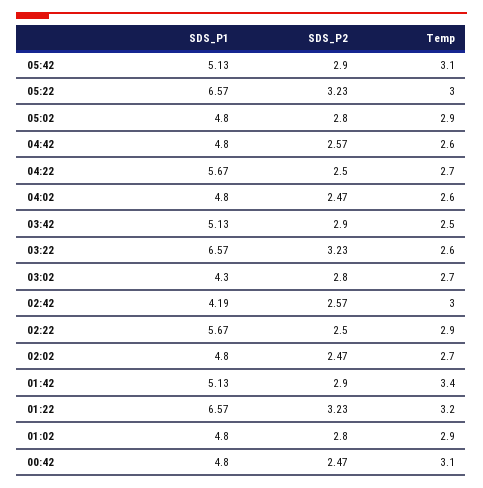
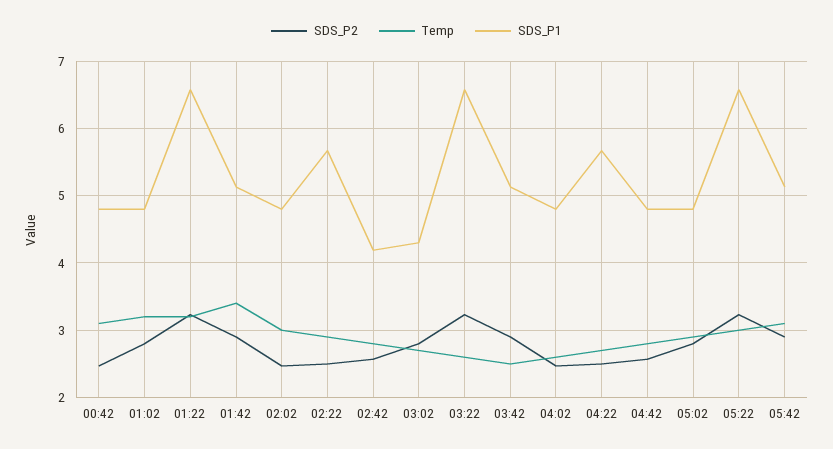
  {
    "SDS_P1": {
      "05:42": 5.13,
      "05:22": 6.57,
      "05:02": 4.8,
      "04:42": 4.8,
      "04:22": 5.67,
      "04:02": 4.8,
      "03:42": 5.13,
      "03:22": 6.57,
      "03:02": 4.3,
      "02:42": 4.19,
      "02:22": 5.67,
      "02:02": 4.8,
      "01:42": 5.13,
      "01:22": 6.57,
      "01:02": 4.8,
      "00:42": 4.8
    },
    "SDS_P2": {
      "05:42": 2.9,
      "05:22": 3.23,
      "05:02": 2.8,
      "04:42": 2.57,
      "04:22": 2.5,
      "04:02": 2.47,
      "03:42": 2.9,
      "03:22": 3.23,
      "03:02": 2.8,
      "02:42": 2.57,
      "02:22": 2.5,
      "02:02": 2.47,
      "01:42": 2.9,
      "01:22": 3.23,
      "01:02": 2.8,
      "00:42": 2.47
    },
    "Temp": {
      "05:42": 3.1,
      "05:22": 3,
      "05:02": 2.9,
-     "04:42": 2.6,
+     "04:42": 2.8,
      "04:22": 2.7,
      "04:02": 2.6,
      "03:42": 2.5,
      "03:22": 2.6,
      "03:02": 2.7,
-     "02:42": 3,
+     "02:42": 2.8,
      "02:22": 2.9,
-     "02:02": 2.7,
+     "02:02": 3,
      "01:42": 3.4,
      "01:22": 3.2,
-     "01:02": 2.9,
+     "01:02": 3.2,
      "00:42": 3.1
    }
  }

